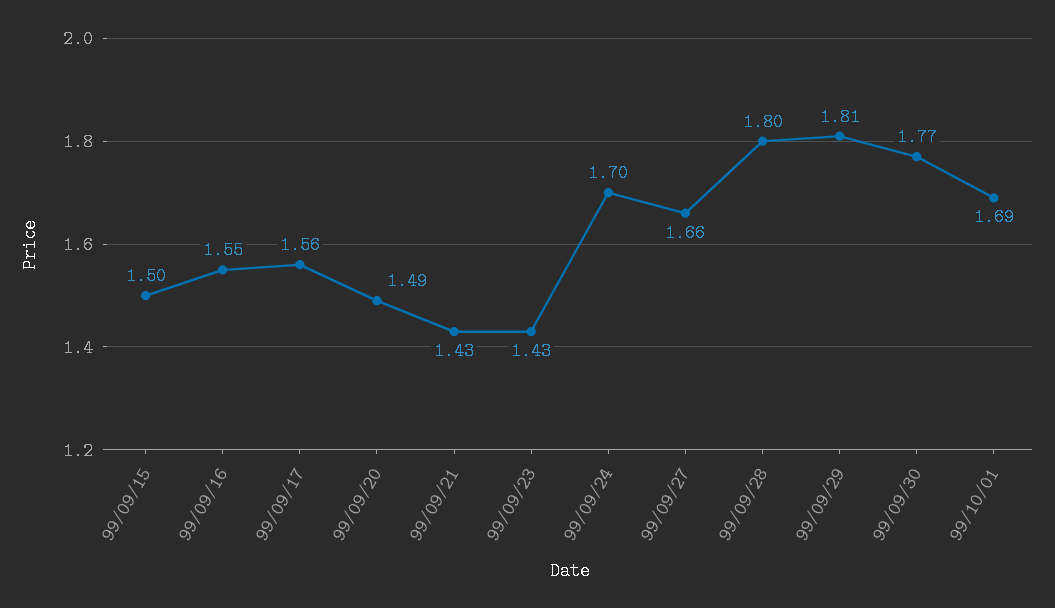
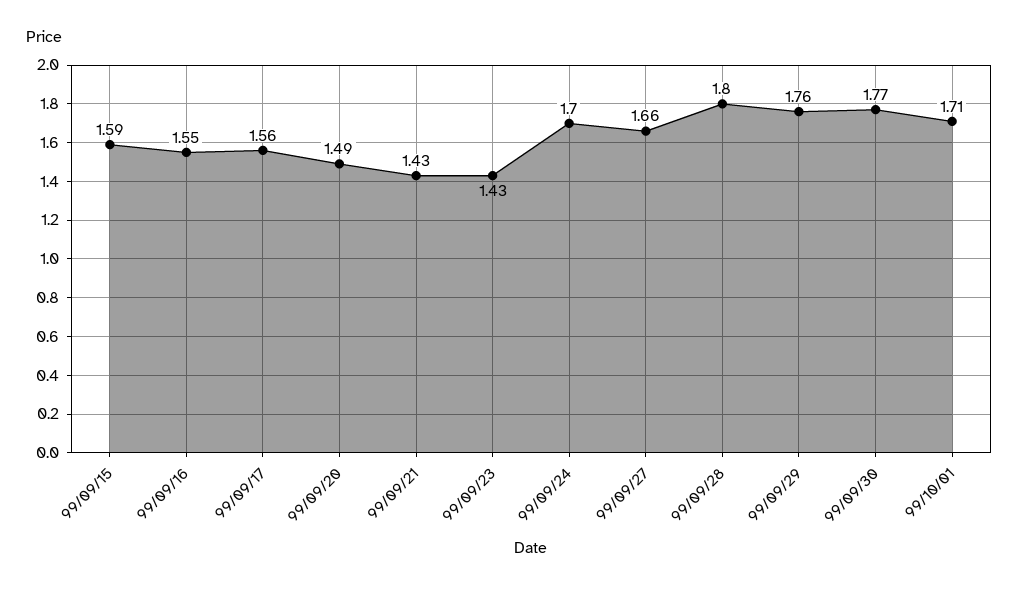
  {
-   "99/09/15": 1.5,
+   "99/09/15": 1.59,
    "99/09/16": 1.55,
    "99/09/17": 1.56,
    "99/09/20": 1.49,
    "99/09/21": 1.43,
    "99/09/23": 1.43,
    "99/09/24": 1.7,
    "99/09/27": 1.66,
    "99/09/28": 1.8,
-   "99/09/29": 1.81,
+   "99/09/29": 1.76,
    "99/09/30": 1.77,
-   "99/10/01": 1.69
+   "99/10/01": 1.71
  }

